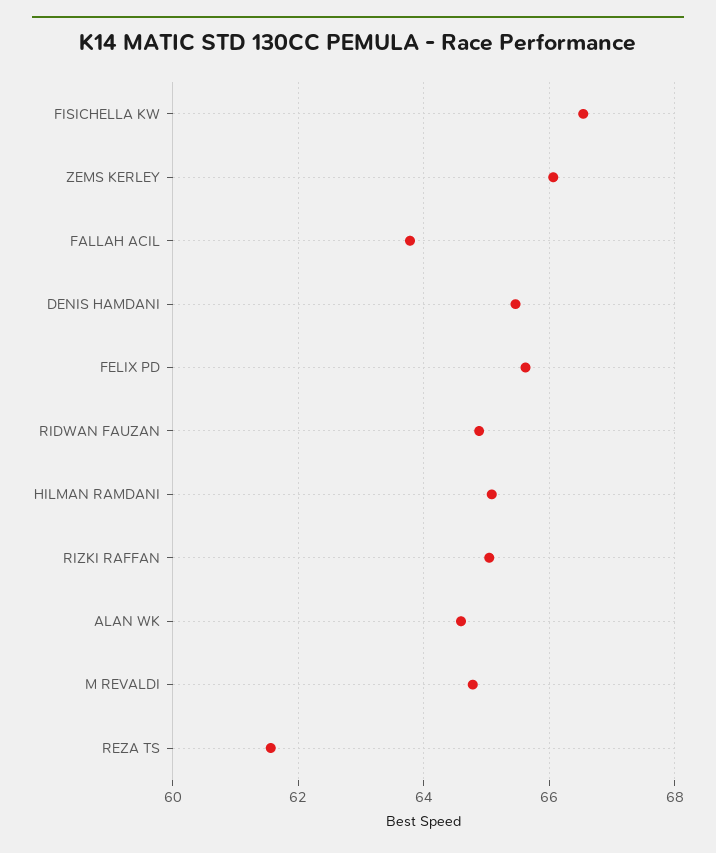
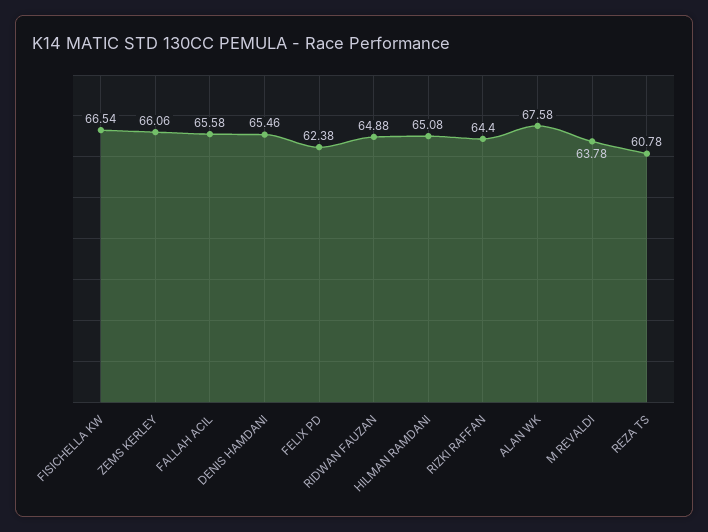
  {
    "FISICHELLA KW": 66.54,
    "ZEMS KERLEY": 66.06,
-   "FALLAH ACIL": 63.8,
+   "FALLAH ACIL": 65.58,
    "DENIS HAMDANI": 65.46,
-   "FELIX PD": 65.6,
+   "FELIX PD": 62.38,
    "RIDWAN FAUZAN": 64.88,
    "HILMAN RAMDANI": 65.08,
-   "RIZKI RAFFAN": 65,
+   "RIZKI RAFFAN": 64.4,
-   "ALAN WK": 64.6,
+   "ALAN WK": 67.58,
-   "M REVALDI": 64.8,
+   "M REVALDI": 63.78,
-   "REZA TS": 61.6
+   "REZA TS": 60.78
  }

